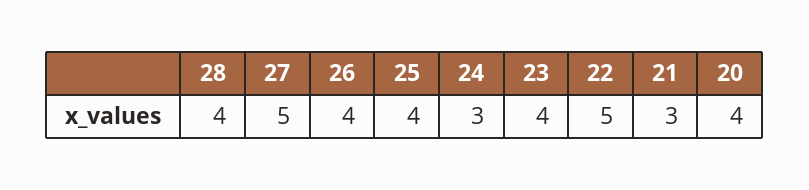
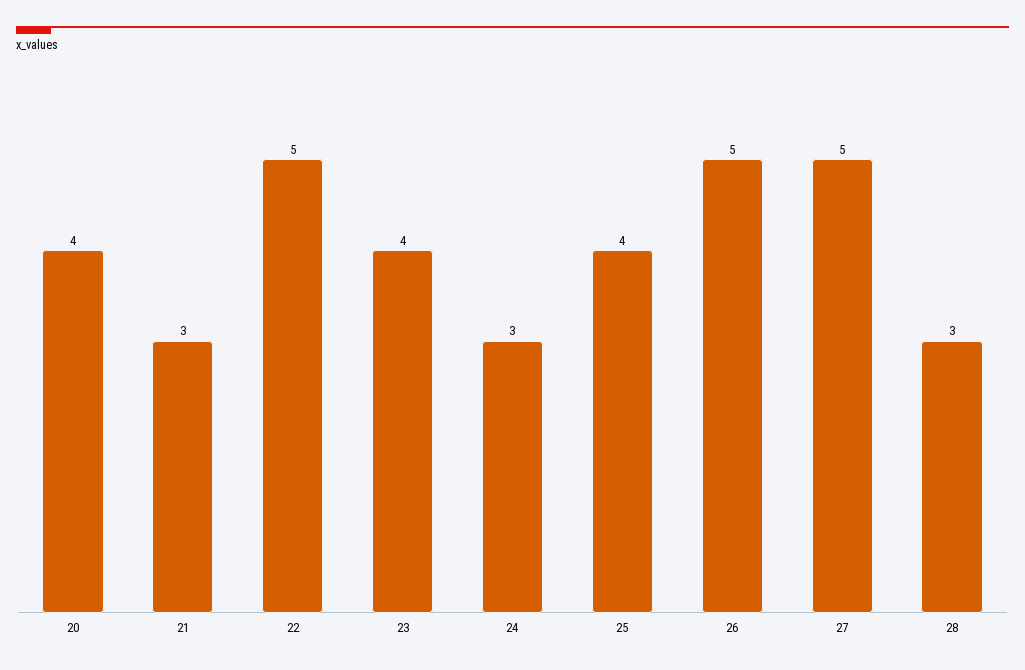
  {
-   "28": 4,
+   "28": 3,
    "27": 5,
-   "26": 4,
+   "26": 5,
    "25": 4,
    "24": 3,
    "23": 4,
    "22": 5,
    "21": 3,
    "20": 4
  }

